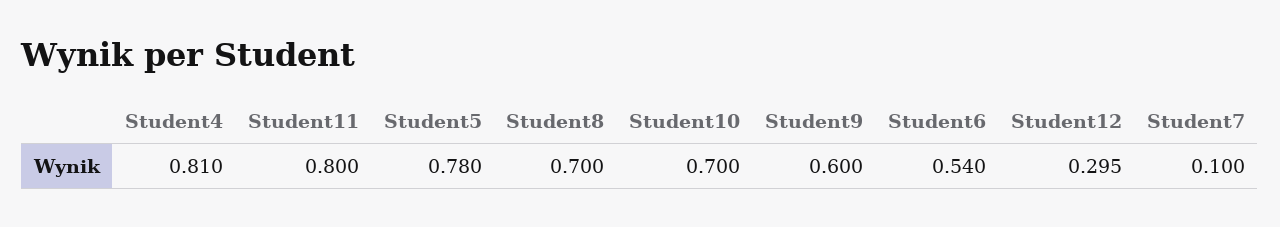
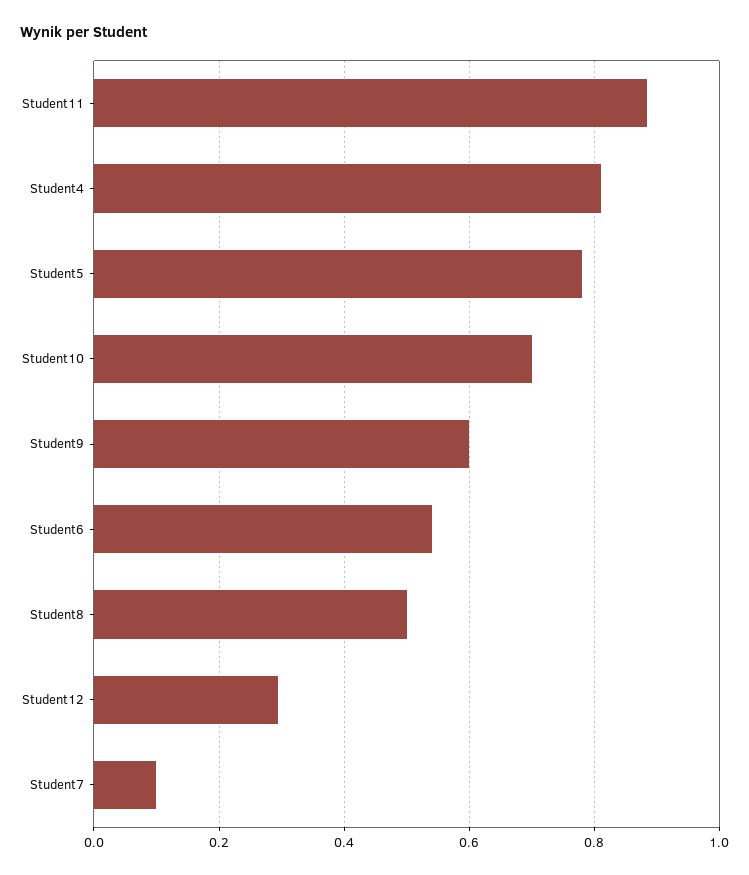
  {
    "Student4": 0.81,
-   "Student11": 0.8,
+   "Student11": 0.88,
    "Student5": 0.78,
-   "Student8": 0.7,
+   "Student8": 0.5,
    "Student10": 0.7,
    "Student9": 0.6,
    "Student6": 0.54,
    "Student12": 0.295,
    "Student7": 0.1
  }

